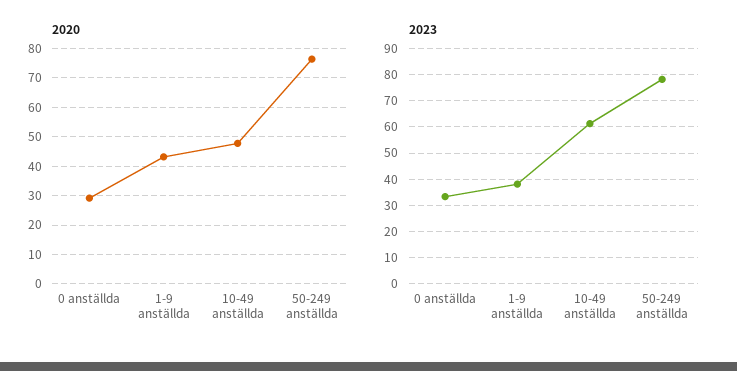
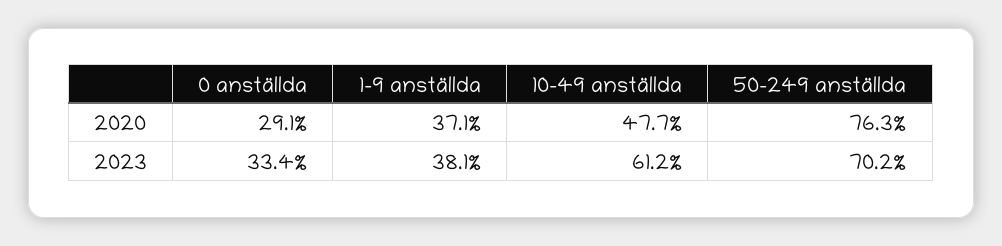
  {
    "2020": {
      "0 anställda": 29.1,
-     "1-9 anställda": 42.5,
+     "1-9 anställda": 37.1,
      "10-49 anställda": 47.7,
      "50-249 anställda": 76.3
    },
    "2023": {
      "0 anställda": 33.4,
      "1-9 anställda": 38.1,
      "10-49 anställda": 61.2,
-     "50-249 anställda": 77.5
+     "50-249 anställda": 70.2
    }
  }

